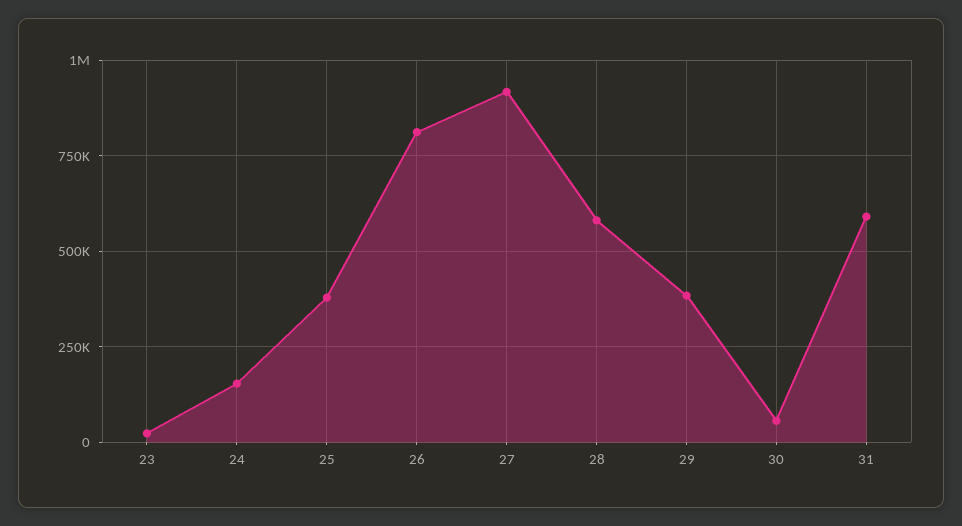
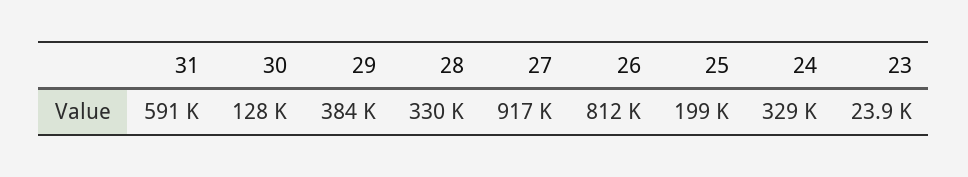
  {
    "23": 23900,
-   "24": 150000,
+   "24": 329000,
-   "25": 375000,
+   "25": 199000,
    "26": 812000,
    "27": 917000,
-   "28": 575000,
+   "28": 330000,
    "29": 384000,
-   "30": 50000,
+   "30": 128000,
    "31": 591000
  }

